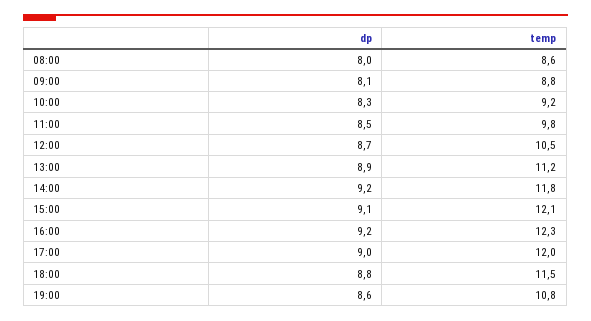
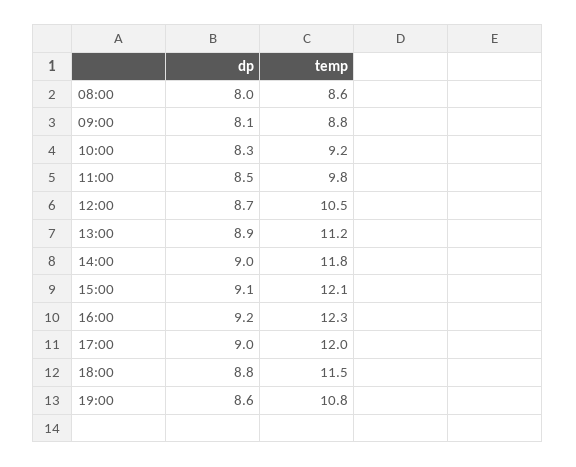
  {
    "dp": {
      "08:00": 8,
      "09:00": 8.1,
      "10:00": 8.3,
      "11:00": 8.5,
      "12:00": 8.7,
      "13:00": 8.9,
-     "14:00": 9.2,
+     "14:00": 9,
      "15:00": 9.1,
      "16:00": 9.2,
      "17:00": 9,
      "18:00": 8.8,
      "19:00": 8.6
    },
    "temp": {
      "08:00": 8.6,
      "09:00": 8.8,
      "10:00": 9.2,
      "11:00": 9.8,
      "12:00": 10.5,
      "13:00": 11.2,
      "14:00": 11.8,
      "15:00": 12.1,
      "16:00": 12.3,
      "17:00": 12,
      "18:00": 11.5,
      "19:00": 10.8
    }
  }

